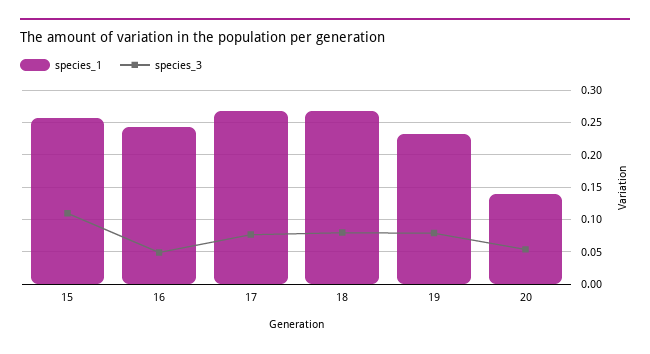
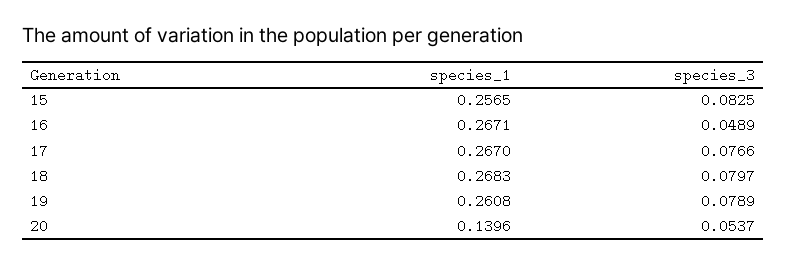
  {
    "species_1": {
      "15": 0.2565,
-     "16": 0.24,
+     "16": 0.2671,
      "17": 0.267,
      "18": 0.2683,
-     "19": 0.23,
+     "19": 0.2608,
      "20": 0.1396
    },
    "species_3": {
-     "15": 0.11,
+     "15": 0.0825,
      "16": 0.0489,
      "17": 0.0766,
      "18": 0.0797,
      "19": 0.0789,
      "20": 0.0537
    }
  }

